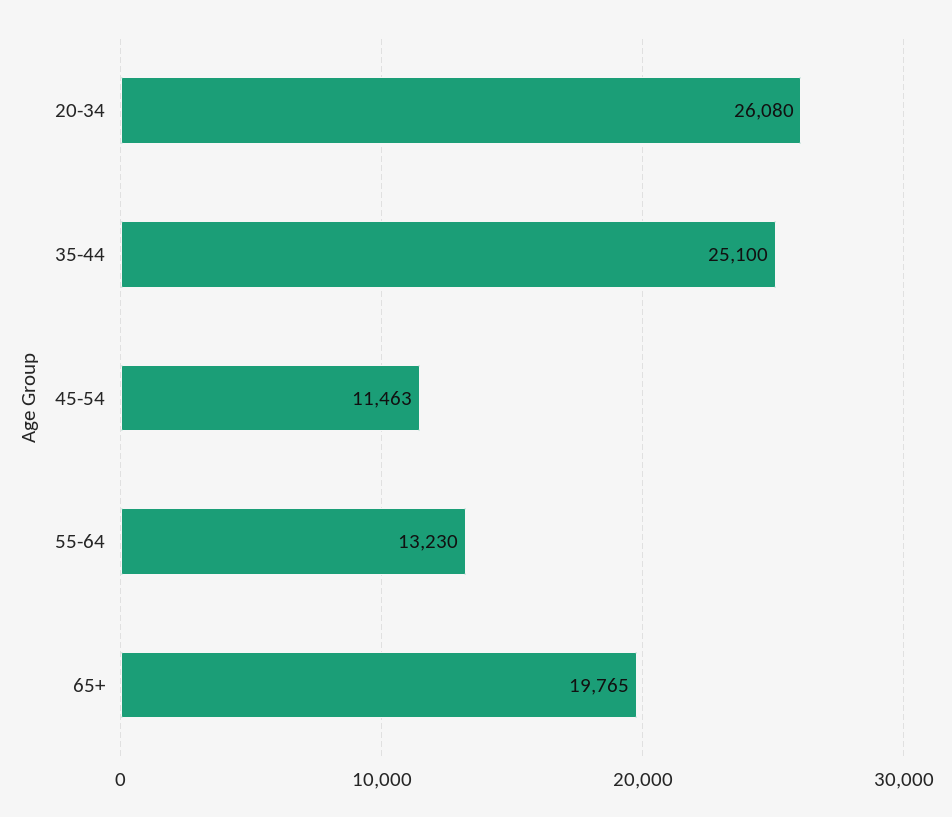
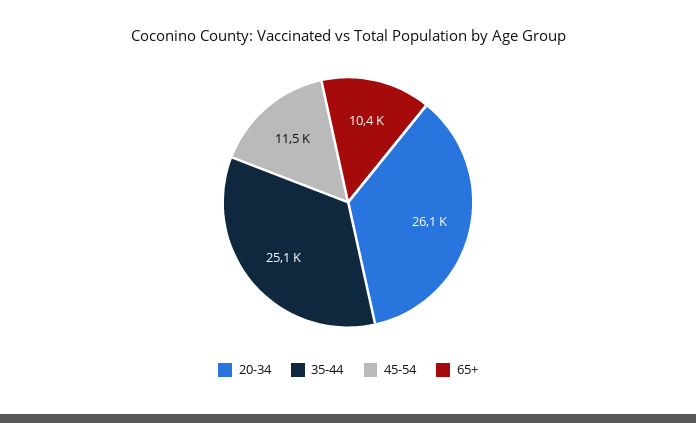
  {
    "20-34": 26080,
    "35-44": 25100,
    "45-54": 11463,
-   "55-64": 13230,
-   "65+": 19765
+   "65+": 10400
  }

